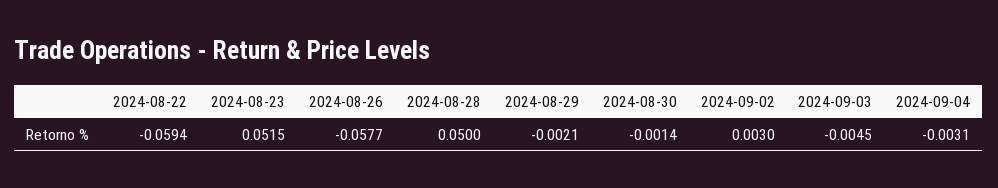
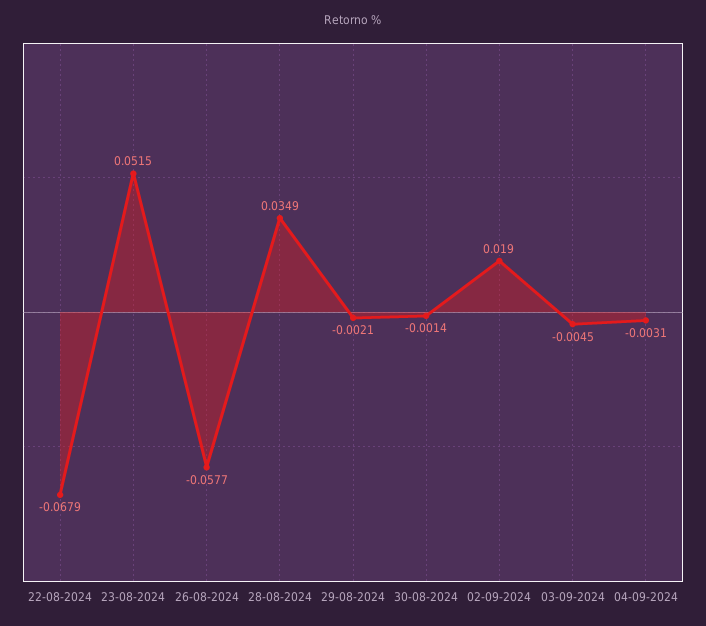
  {
-   "2024-08-22": -0.0594,
+   "2024-08-22": -0.0679,
    "2024-08-23": 0.0515,
    "2024-08-26": -0.0577,
-   "2024-08-28": 0.05,
+   "2024-08-28": 0.0349,
    "2024-08-29": -0.0021,
    "2024-08-30": -0.0014,
-   "2024-09-02": 0.003,
+   "2024-09-02": 0.019,
    "2024-09-03": -0.0045,
    "2024-09-04": -0.0031
  }

